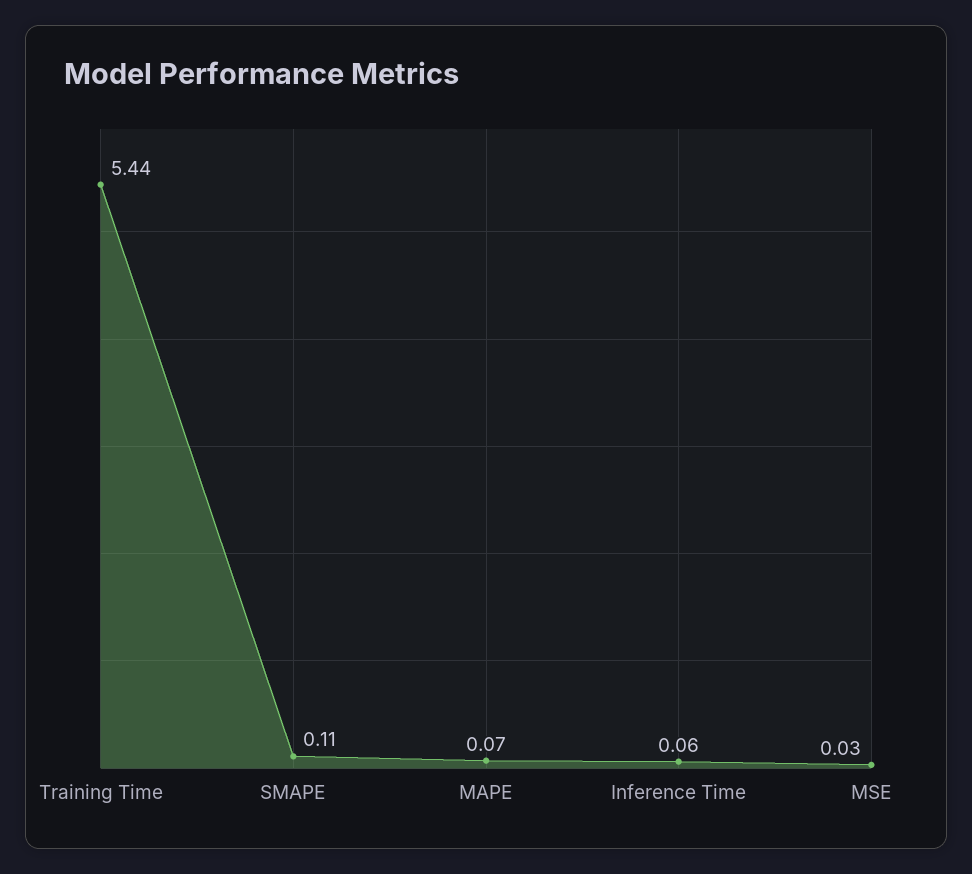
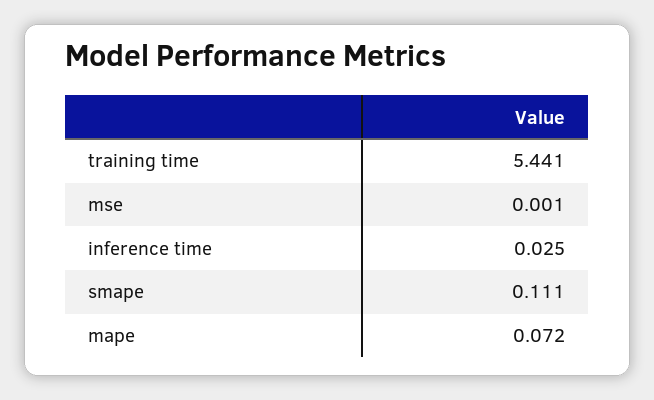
  {
    "Training Time": 5.441,
    "SMAPE": 0.111,
    "MAPE": 0.072,
-   "Inference Time": 0.06,
+   "Inference Time": 0.025,
-   "MSE": 0.03
+   "MSE": 0.001
  }

